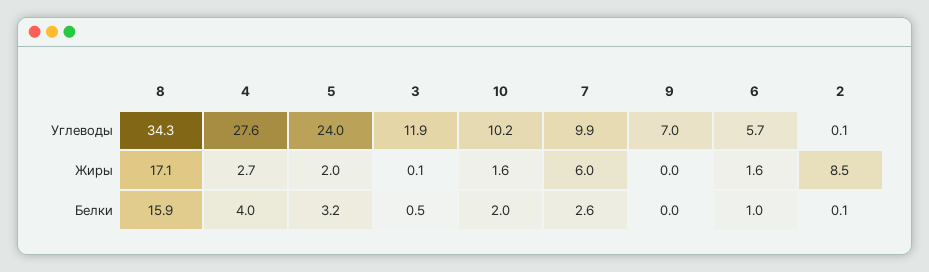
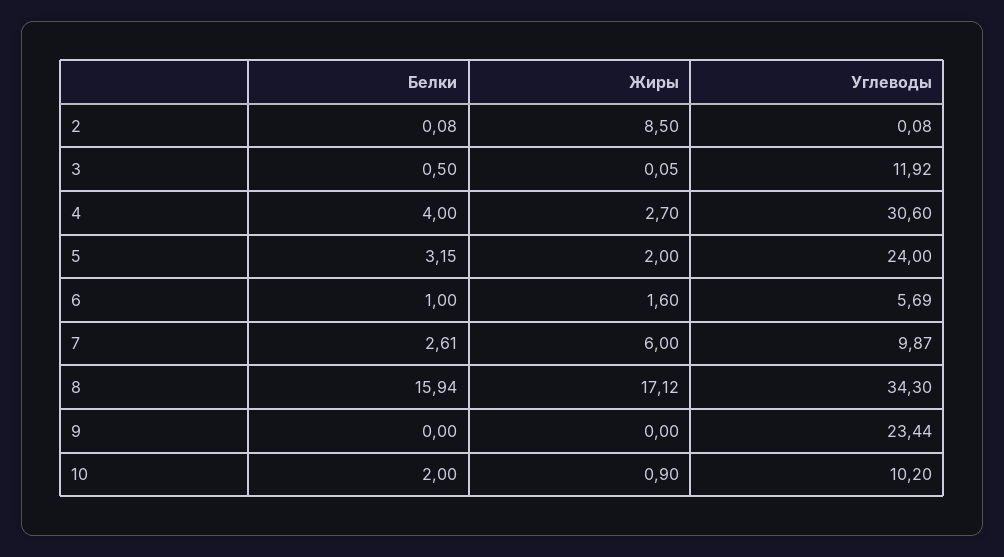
  {
    "8": {
      "Углеводы": 34.3,
      "Жиры": 17.12,
      "Белки": 15.94
    },
    "4": {
-     "Углеводы": 27.6,
+     "Углеводы": 30.6,
      "Жиры": 2.7,
      "Белки": 4
    },
    "5": {
      "Углеводы": 24,
      "Жиры": 2,
      "Белки": 3.15
    },
    "3": {
      "Углеводы": 11.92,
      "Жиры": 0.05,
      "Белки": 0.5
    },
    "10": {
      "Углеводы": 10.2,
-     "Жиры": 1.6,
+     "Жиры": 0.9,
      "Белки": 2
    },
    "7": {
      "Углеводы": 9.87,
      "Жиры": 6,
      "Белки": 2.61
    },
    "9": {
-     "Углеводы": 7,
+     "Углеводы": 23.44,
      "Жиры": 0,
      "Белки": 0
    },
    "6": {
      "Углеводы": 5.69,
      "Жиры": 1.6,
      "Белки": 1
    },
    "2": {
      "Углеводы": 0.08,
      "Жиры": 8.5,
      "Белки": 0.08
    }
  }

